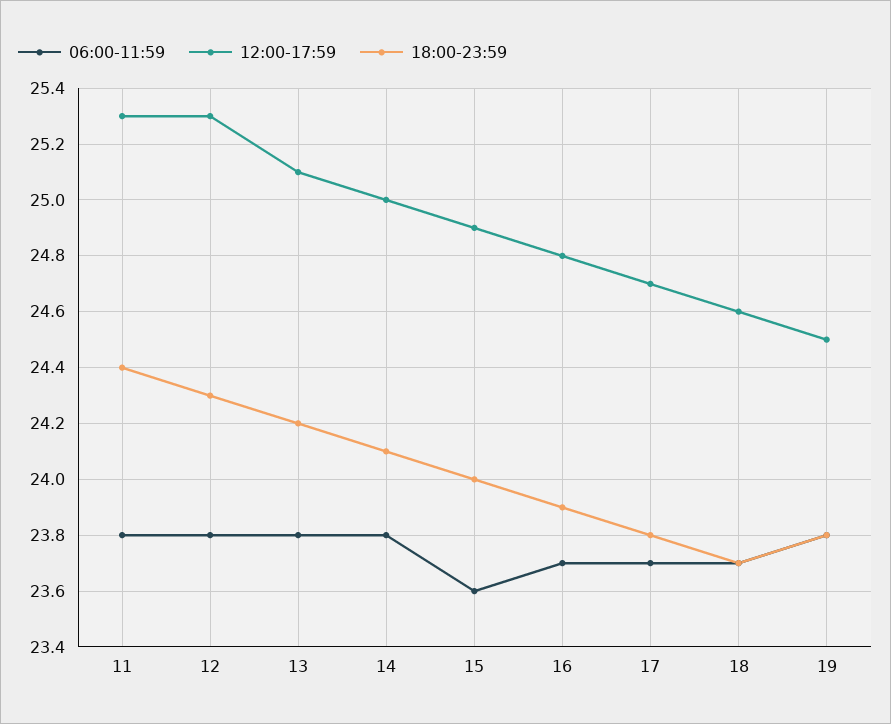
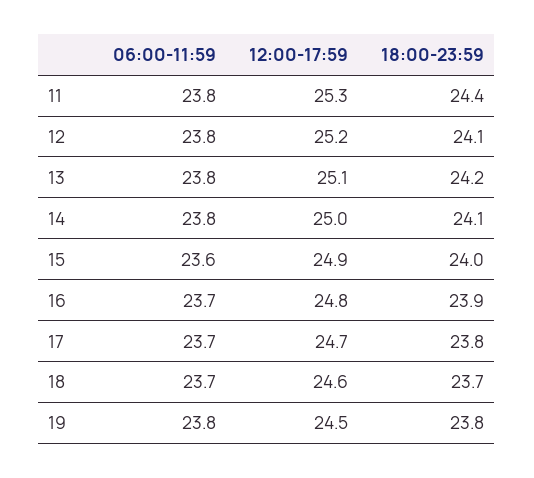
  {
    "06:00-11:59": {
      "11": 23.8,
      "12": 23.8,
      "13": 23.8,
      "14": 23.8,
      "15": 23.6,
      "16": 23.7,
      "17": 23.7,
      "18": 23.7,
      "19": 23.8
    },
    "12:00-17:59": {
      "11": 25.3,
-     "12": 25.3,
+     "12": 25.2,
      "13": 25.1,
      "14": 25,
      "15": 24.9,
      "16": 24.8,
      "17": 24.7,
      "18": 24.6,
      "19": 24.5
    },
    "18:00-23:59": {
      "11": 24.4,
-     "12": 24.3,
+     "12": 24.1,
      "13": 24.2,
      "14": 24.1,
      "15": 24,
      "16": 23.9,
      "17": 23.8,
      "18": 23.7,
      "19": 23.8
    }
  }

